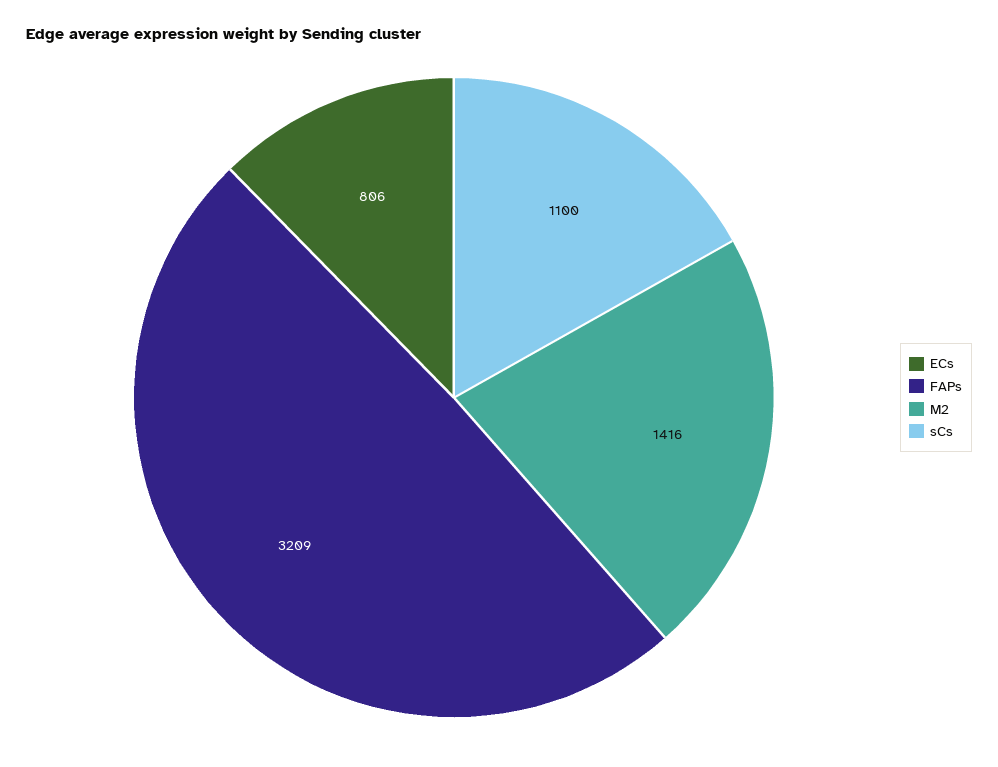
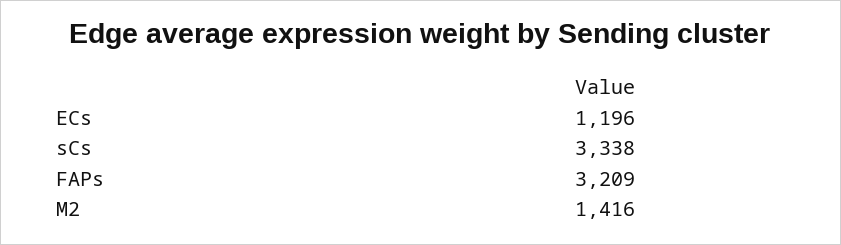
  {
-   "ECs": 806,
+   "ECs": 1196,
    "FAPs": 3209,
    "M2": 1416,
-   "sCs": 1100
+   "sCs": 3338
  }

